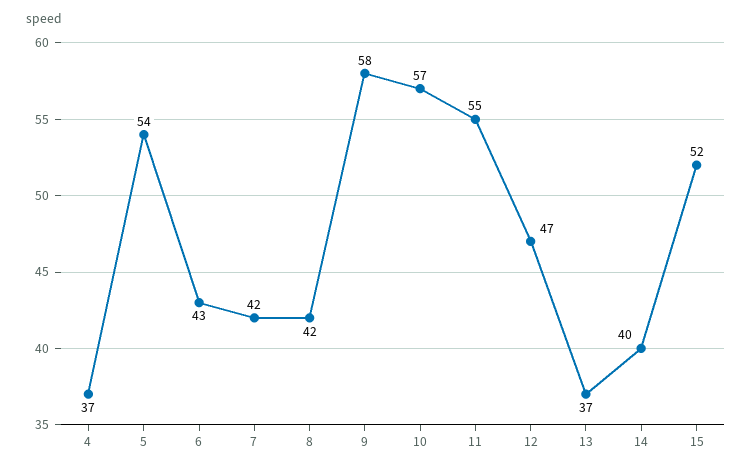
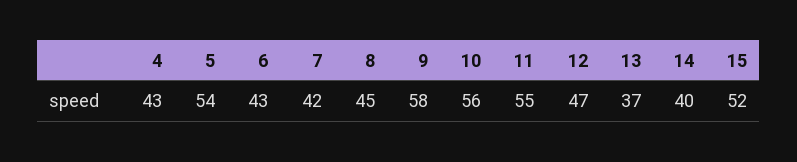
  {
-   "4": 37,
+   "4": 43,
    "5": 54,
    "6": 43,
    "7": 42,
-   "8": 42,
+   "8": 45,
    "9": 58,
-   "10": 57,
+   "10": 56,
    "11": 55,
    "12": 47,
    "13": 37,
    "14": 40,
    "15": 52
  }

